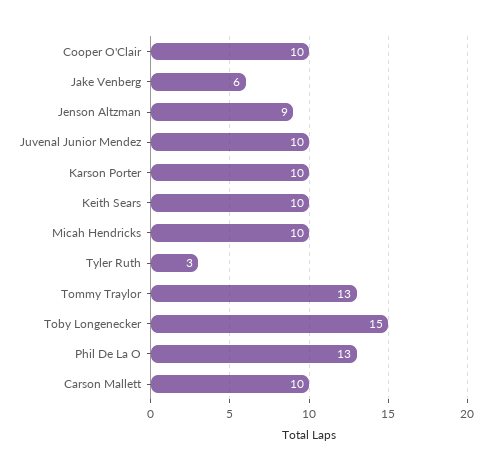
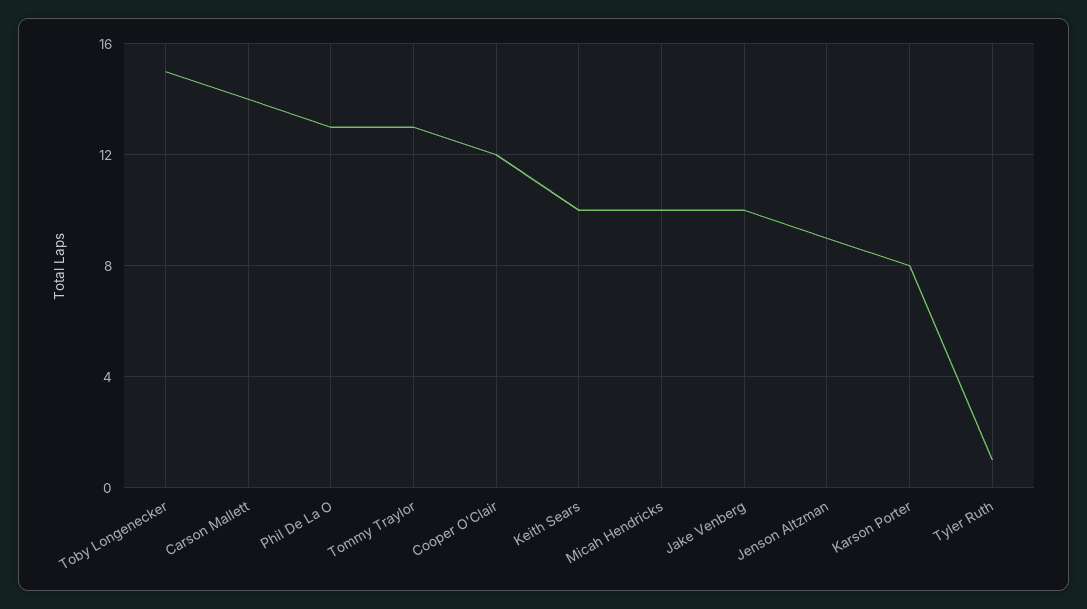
  {
-   "Cooper O'Clair": 10,
+   "Cooper O'Clair": 12,
-   "Jake Venberg": 6,
+   "Jake Venberg": 10,
    "Jenson Altzman": 9,
-   "Juvenal Junior Mendez": 10,
-   "Karson Porter": 10,
+   "Karson Porter": 8,
    "Keith Sears": 10,
    "Micah Hendricks": 10,
-   "Tyler Ruth": 3,
+   "Tyler Ruth": 1,
    "Tommy Traylor": 13,
    "Toby Longenecker": 15,
    "Phil De La O": 13,
-   "Carson Mallett": 10
+   "Carson Mallett": 14
  }

